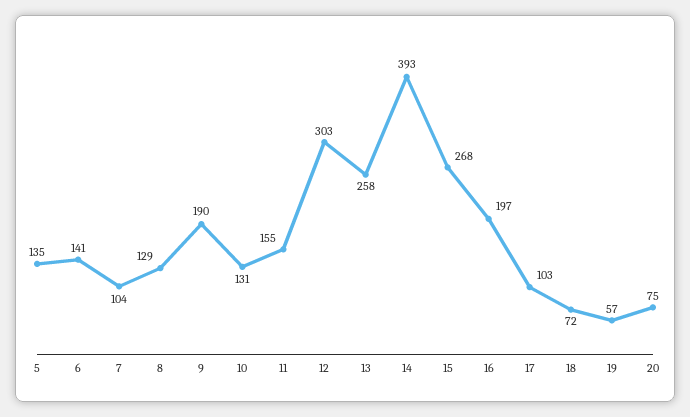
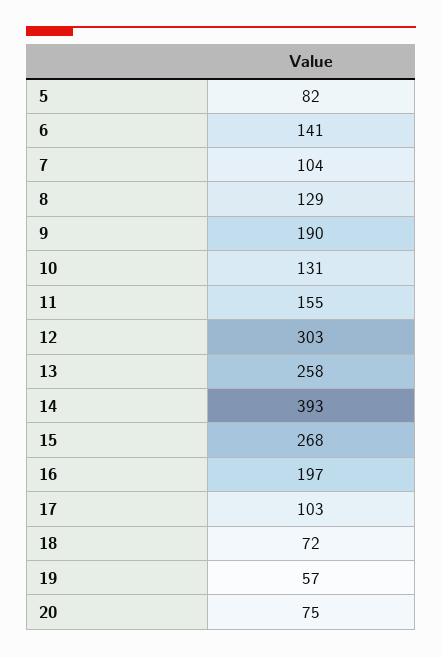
  {
-   "5": 135,
+   "5": 82,
    "6": 141,
    "7": 104,
    "8": 129,
    "9": 190,
    "10": 131,
    "11": 155,
    "12": 303,
    "13": 258,
    "14": 393,
    "15": 268,
    "16": 197,
    "17": 103,
    "18": 72,
    "19": 57,
    "20": 75
  }

